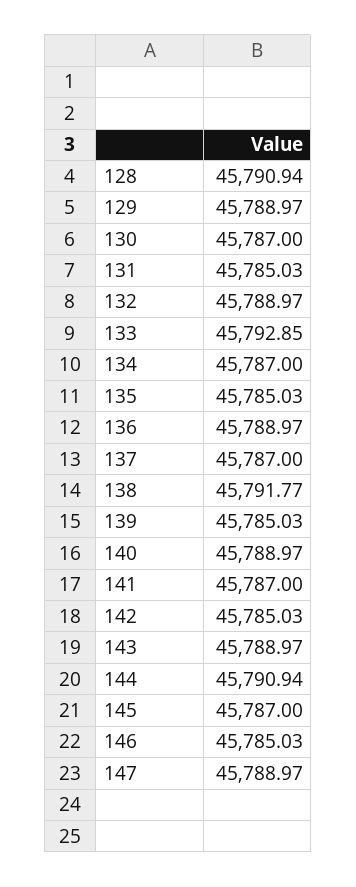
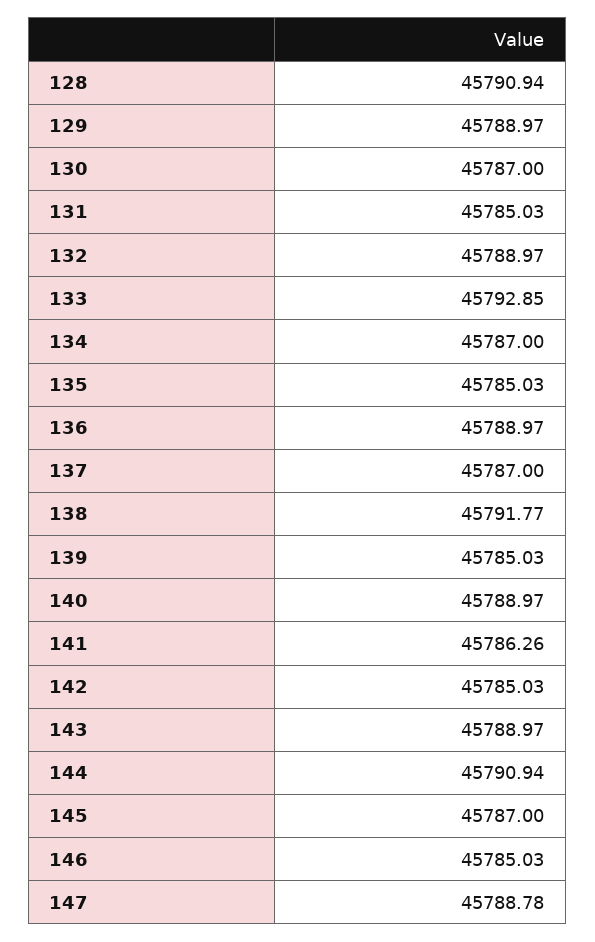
  {
    "128": 45790.94,
    "129": 45788.97,
    "130": 45787,
    "131": 45785.03,
    "132": 45788.97,
    "133": 45792.85,
    "134": 45787,
    "135": 45785.03,
    "136": 45788.97,
    "137": 45787,
    "138": 45791.77,
    "139": 45785.03,
    "140": 45788.97,
-   "141": 45787,
+   "141": 45786.26,
    "142": 45785.03,
    "143": 45788.97,
    "144": 45790.94,
    "145": 45787,
    "146": 45785.03,
-   "147": 45788.97
+   "147": 45788.78
  }

